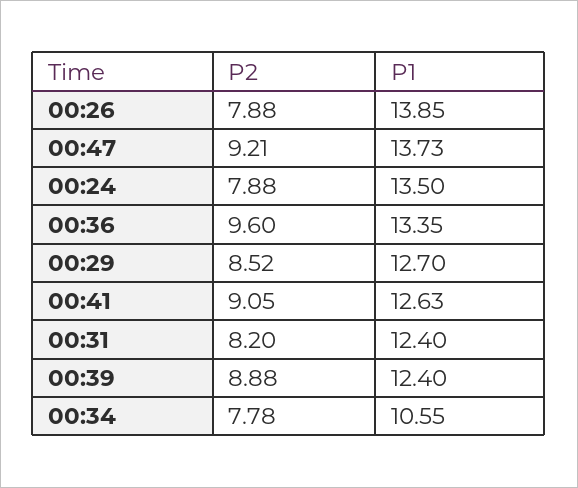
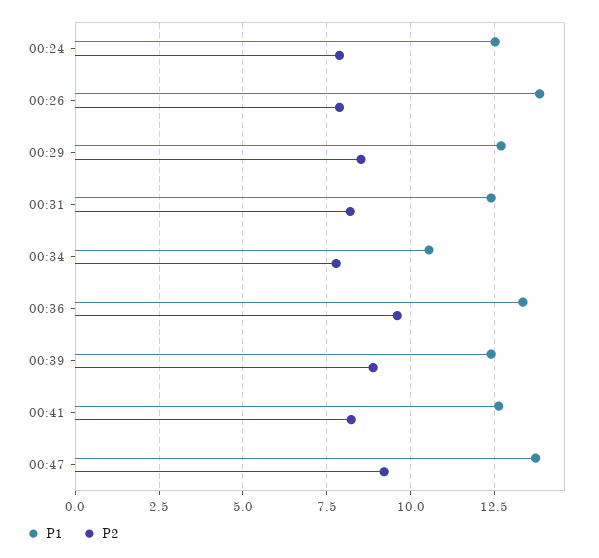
  {
    "P2": {
      "00:26": 7.88,
      "00:47": 9.21,
      "00:24": 7.88,
      "00:36": 9.6,
      "00:29": 8.52,
-     "00:41": 9.05,
+     "00:41": 8.25,
      "00:31": 8.2,
      "00:39": 8.88,
      "00:34": 7.78
    },
    "P1": {
      "00:26": 13.85,
      "00:47": 13.73,
-     "00:24": 13.5,
+     "00:24": 12.5,
      "00:36": 13.35,
      "00:29": 12.7,
      "00:41": 12.63,
      "00:31": 12.4,
      "00:39": 12.4,
      "00:34": 10.55
    }
  }

